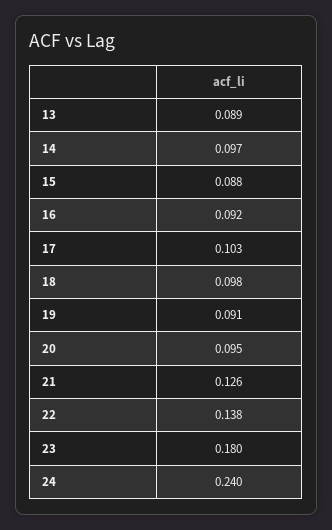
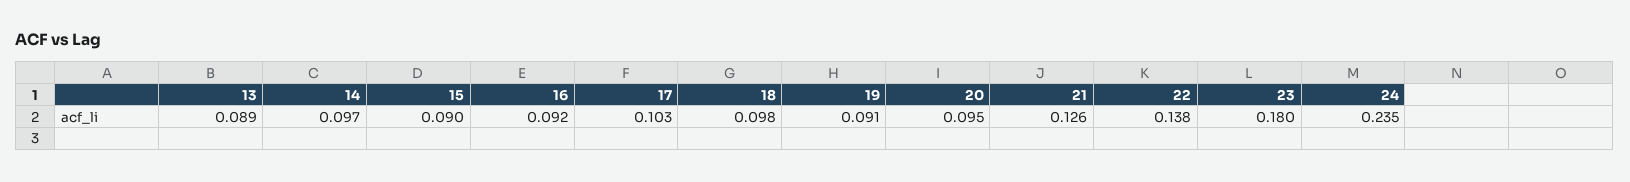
  {
    "13": 0.089,
    "14": 0.097,
-   "15": 0.088,
+   "15": 0.09,
    "16": 0.092,
    "17": 0.103,
    "18": 0.098,
    "19": 0.091,
    "20": 0.095,
    "21": 0.126,
    "22": 0.138,
    "23": 0.18,
-   "24": 0.24
+   "24": 0.235
  }

